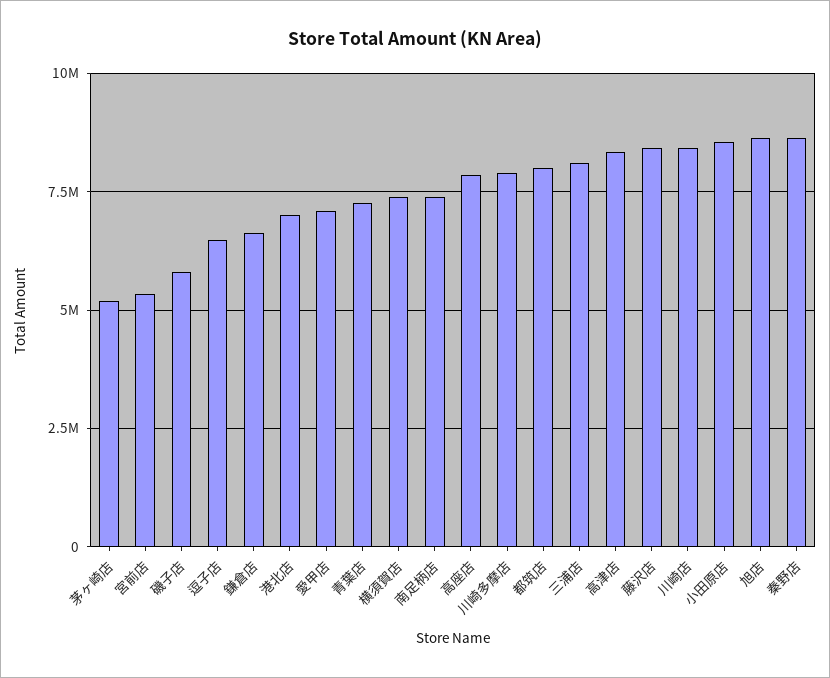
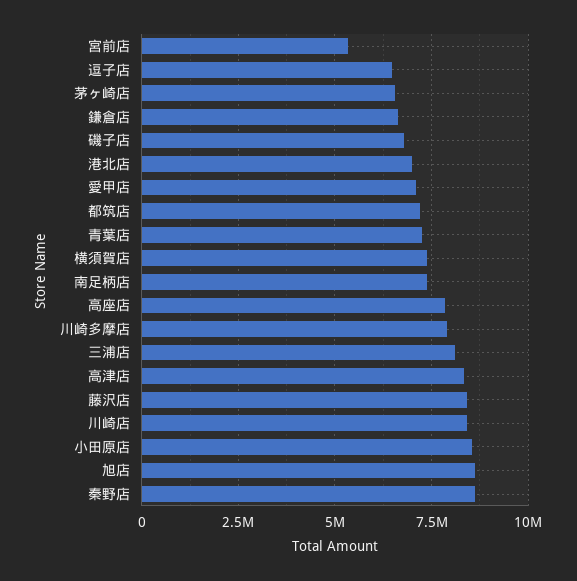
  {
-   "茅ヶ崎店": 5250000,
+   "茅ヶ崎店": 6500000,
    "宮前店": 5250000,
-   "磯子店": 5750000,
+   "磯子店": 6750000,
    "逗子店": 6500000,
    "鎌倉店": 6750000,
    "港北店": 7000000,
    "愛甲店": 7000000,
    "青葉店": 7250000,
    "横須賀店": 7500000,
    "南足柄店": 7500000,
    "高座店": 7750000,
    "川崎多摩店": 8000000,
-   "都筑店": 8000000,
+   "都筑店": 7250000,
    "三浦店": 8000000,
    "高津店": 8250000,
    "藤沢店": 8500000,
    "川崎店": 8500000,
    "小田原店": 8500000,
    "旭店": 8750000,
    "秦野店": 8750000
  }

